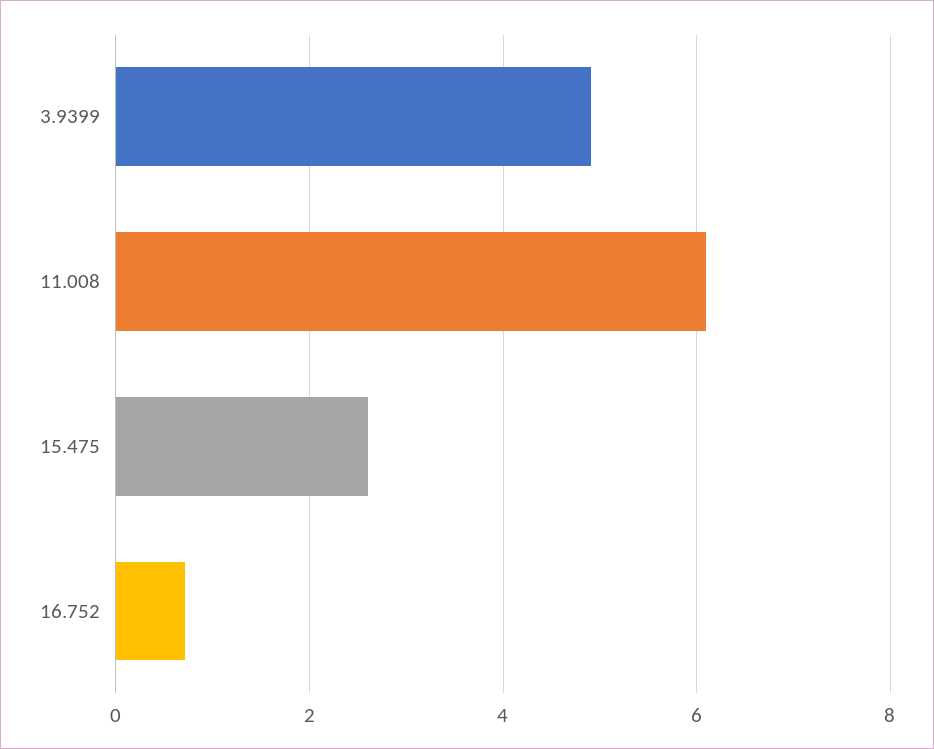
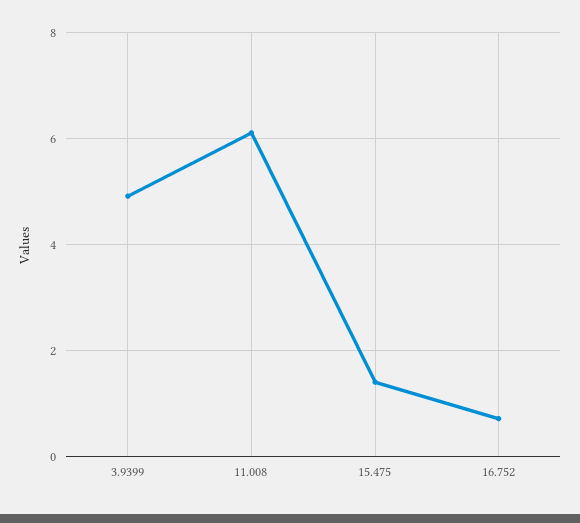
  {
    "3.9399": 5,
    "11.008": 6.2,
-   "15.475": 2.6,
+   "15.475": 1.4,
    "16.752": 0.8
  }

